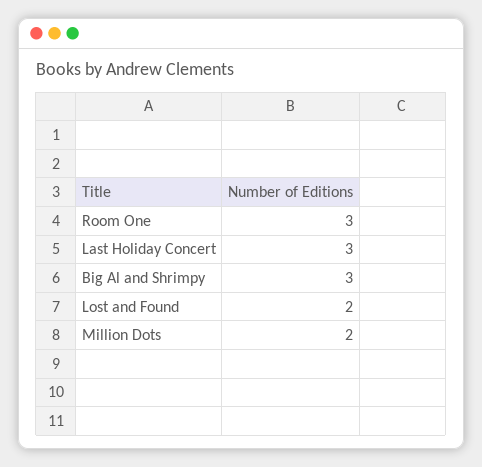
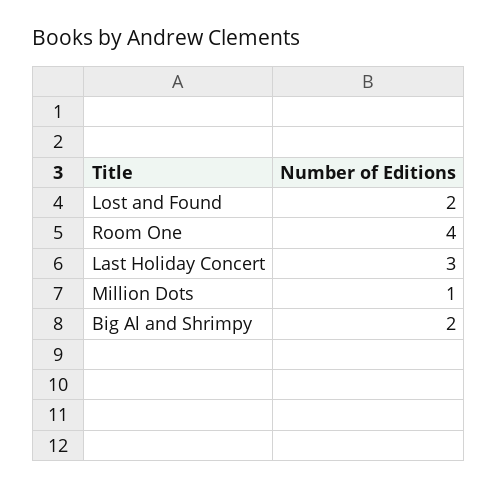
  {
-   "Room One": 3,
+   "Room One": 4,
    "Last Holiday Concert": 3,
-   "Big Al and Shrimpy": 3,
+   "Big Al and Shrimpy": 2,
    "Lost and Found": 2,
-   "Million Dots": 2
+   "Million Dots": 1
  }

